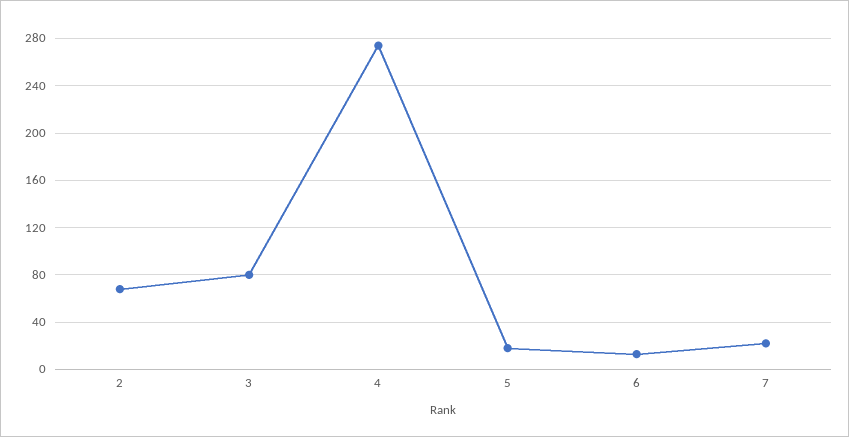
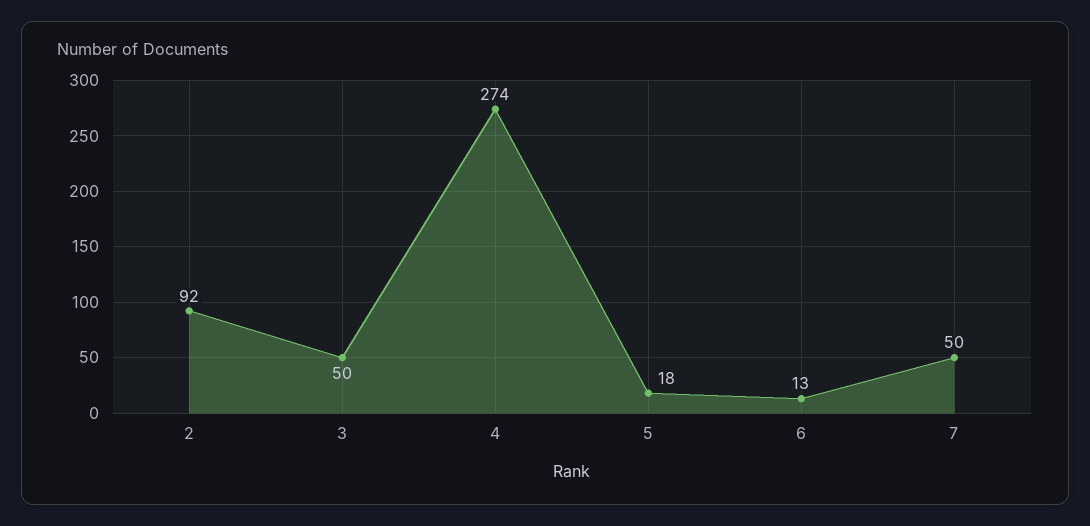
  {
-   "2": 70,
+   "2": 92,
-   "3": 80,
+   "3": 50,
    "4": 274,
    "5": 18,
    "6": 13,
-   "7": 20
+   "7": 50
  }

